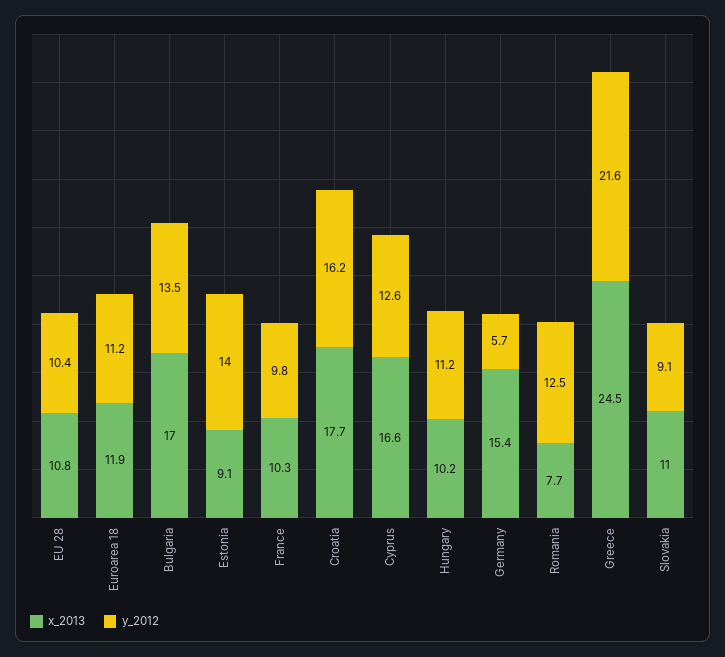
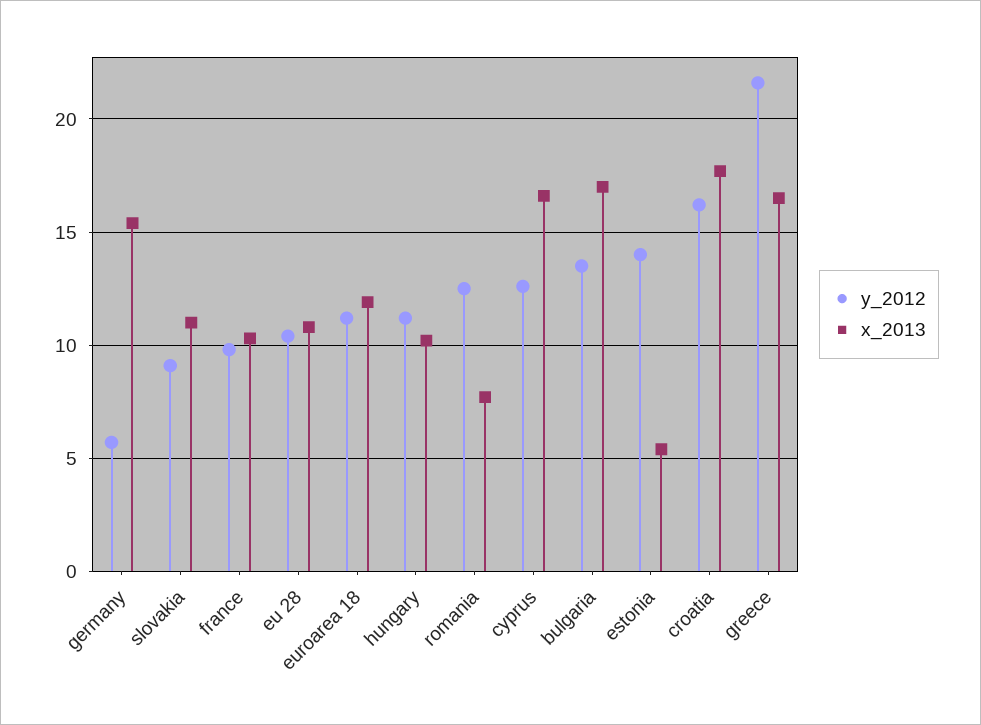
  {
    "x_2013": {
      "EU 28": 10.8,
      "Euroarea 18": 11.9,
      "Bulgaria": 17,
-     "Estonia": 9.1,
+     "Estonia": 5.5,
      "France": 10.3,
      "Croatia": 17.7,
      "Cyprus": 16.6,
      "Hungary": 10.2,
      "Germany": 15.4,
      "Romania": 7.7,
-     "Greece": 24.5,
+     "Greece": 16.5,
      "Slovakia": 11
    },
    "y_2012": {
      "EU 28": 10.4,
      "Euroarea 18": 11.2,
      "Bulgaria": 13.5,
      "Estonia": 14,
      "France": 9.8,
      "Croatia": 16.2,
      "Cyprus": 12.6,
      "Hungary": 11.2,
      "Germany": 5.7,
      "Romania": 12.5,
      "Greece": 21.6,
      "Slovakia": 9.1
    }
  }

